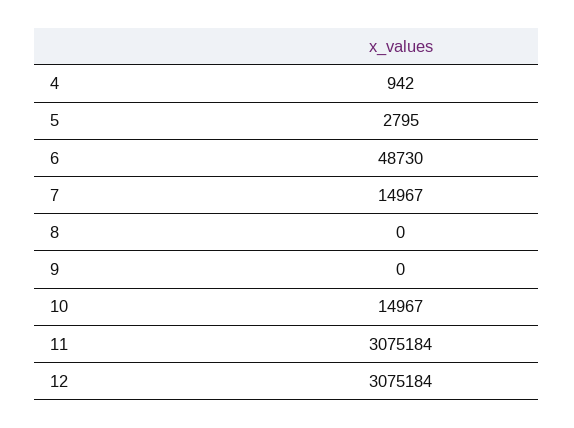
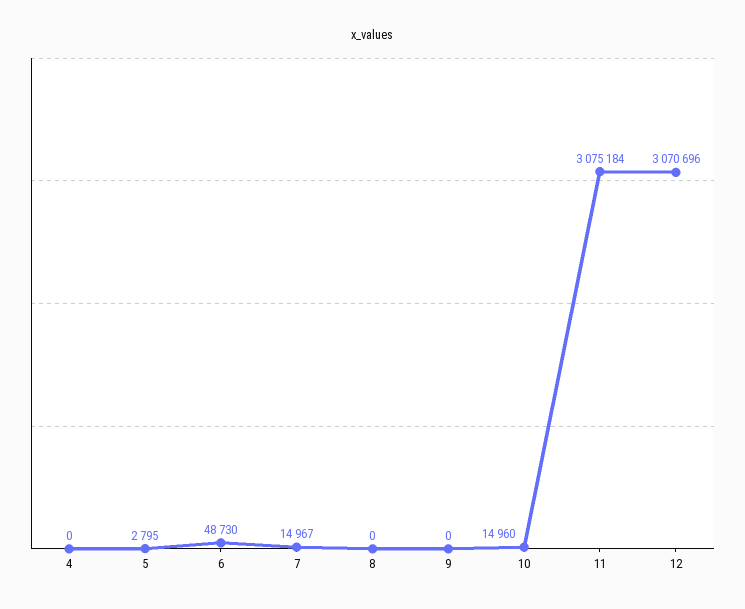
  {
-   "4": 942,
+   "4": 0,
    "5": 2795,
    "6": 48730,
    "7": 14967,
    "8": 0,
    "9": 0,
-   "10": 14967,
+   "10": 14960,
    "11": 3075184,
-   "12": 3075184
+   "12": 3070696
  }

